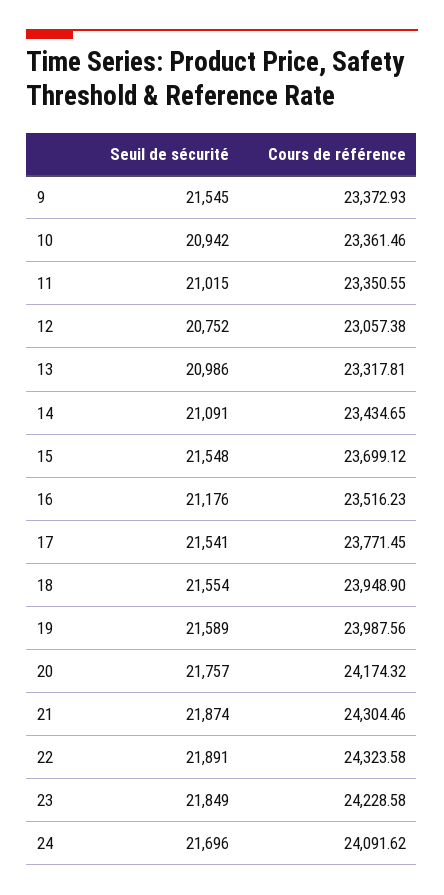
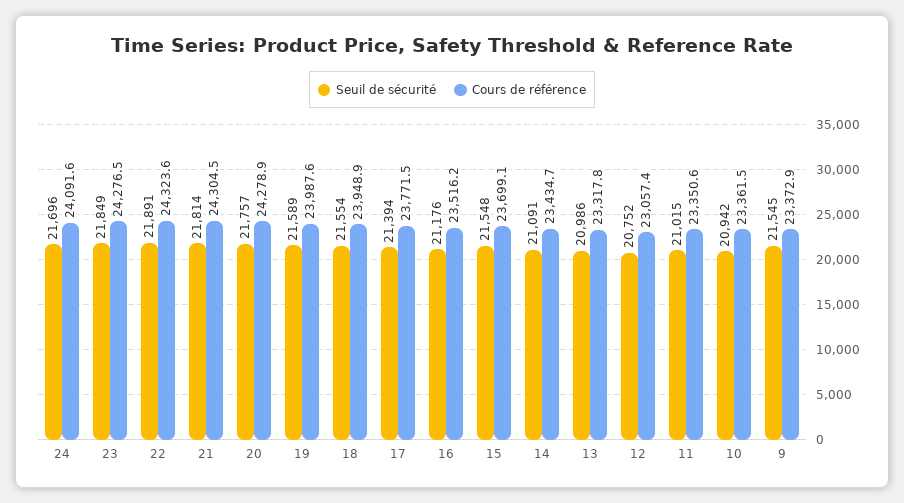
  {
    "Seuil de sécurité": {
      "9": 21545,
      "10": 20942,
      "11": 21015,
      "12": 20752,
      "13": 20986,
      "14": 21091,
      "15": 21548,
      "16": 21176,
-     "17": 21541,
+     "17": 21394,
      "18": 21554,
      "19": 21589,
      "20": 21757,
-     "21": 21874,
+     "21": 21814,
      "22": 21891,
      "23": 21849,
      "24": 21696
    },
    "Cours de référence": {
      "9": 23372.93,
      "10": 23361.46,
      "11": 23350.55,
      "12": 23057.38,
      "13": 23317.81,
      "14": 23434.65,
      "15": 23699.12,
      "16": 23516.23,
      "17": 23771.45,
      "18": 23948.9,
      "19": 23987.56,
-     "20": 24174.32,
+     "20": 24278.9,
      "21": 24304.46,
      "22": 24323.58,
-     "23": 24228.58,
+     "23": 24276.5,
      "24": 24091.62
    }
  }

